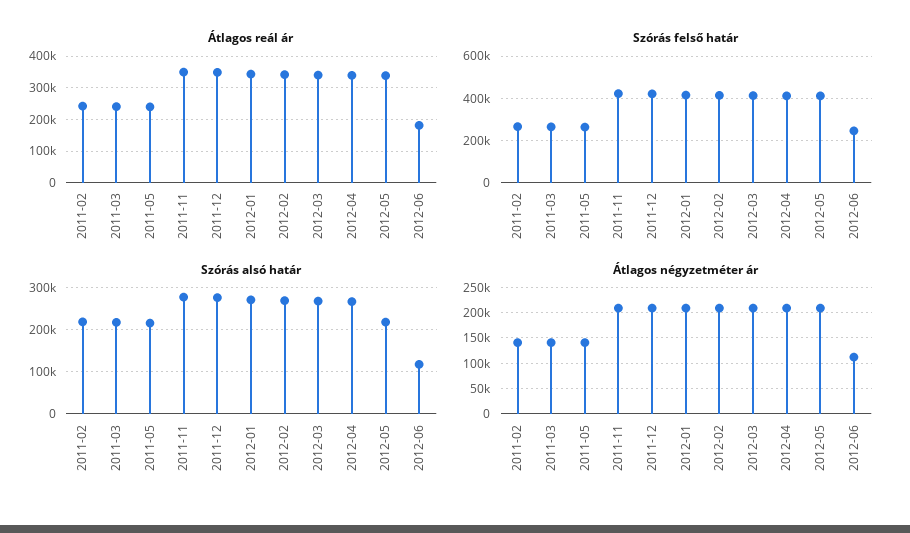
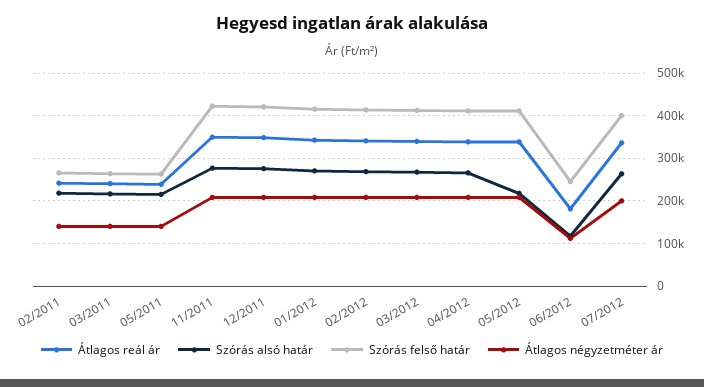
  {
    "Átlagos reál ár": {
      "2011-02": 240000,
      "2011-03": 240000,
      "2011-05": 240000,
      "2011-11": 340000,
      "2011-12": 340000,
      "2012-01": 340000,
      "2012-02": 340000,
      "2012-03": 340000,
      "2012-04": 340000,
      "2012-05": 340000,
-     "2012-06": 180000
+     "2012-06": 180000,
+     "07/2012": 340000
    },
    "Szórás felső határ": {
      "2011-02": 260000,
      "2011-03": 260000,
      "2011-05": 260000,
      "2011-11": 420000,
      "2011-12": 420000,
      "2012-01": 420000,
      "2012-02": 420000,
      "2012-03": 420000,
      "2012-04": 420000,
      "2012-05": 420000,
-     "2012-06": 240000
+     "2012-06": 240000,
+     "07/2012": 400000
    },
    "Szórás alsó határ": {
      "2011-02": 220000,
      "2011-03": 220000,
      "2011-05": 220000,
      "2011-11": 280000,
      "2011-12": 280000,
      "2012-01": 280000,
      "2012-02": 260000,
      "2012-03": 260000,
      "2012-04": 260000,
      "2012-05": 220000,
-     "2012-06": 120000
+     "2012-06": 120000,
+     "07/2012": 260000
    },
    "Átlagos négyzetméter ár": {
      "2011-02": 140000,
      "2011-03": 140000,
      "2011-05": 140000,
      "2011-11": 200000,
      "2011-12": 200000,
      "2012-01": 200000,
      "2012-02": 200000,
      "2012-03": 200000,
      "2012-04": 200000,
      "2012-05": 200000,
-     "2012-06": 120000
+     "2012-06": 120000,
+     "07/2012": 200000
    }
  }

